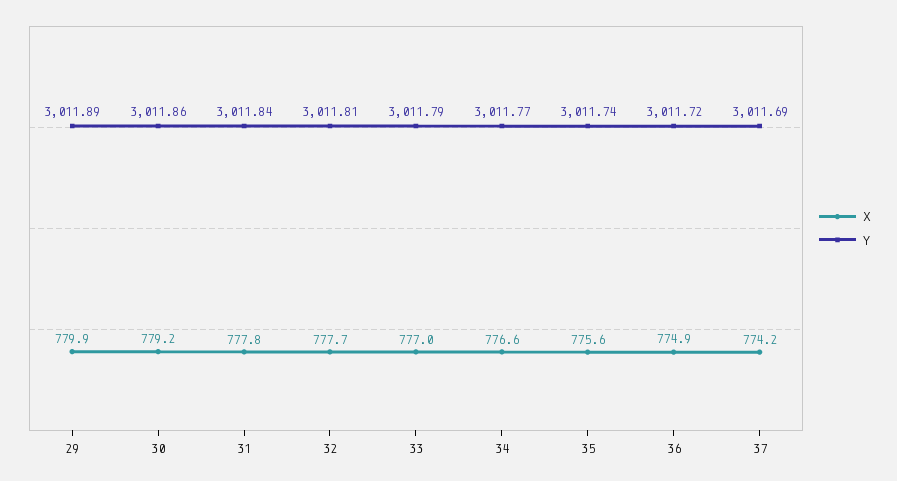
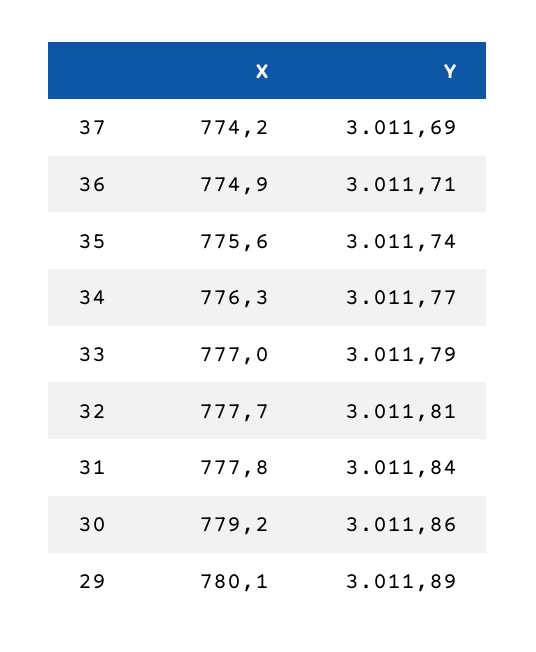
  {
    "X": {
-     "29": 779.9,
+     "29": 780.1,
      "30": 779.2,
      "31": 777.8,
      "32": 777.7,
      "33": 777,
-     "34": 776.6,
+     "34": 776.3,
      "35": 775.6,
      "36": 774.9,
      "37": 774.2
    },
    "Y": {
      "29": 3011.89,
      "30": 3011.86,
      "31": 3011.84,
      "32": 3011.81,
      "33": 3011.79,
      "34": 3011.77,
      "35": 3011.74,
-     "36": 3011.72,
+     "36": 3011.71,
      "37": 3011.69
    }
  }

